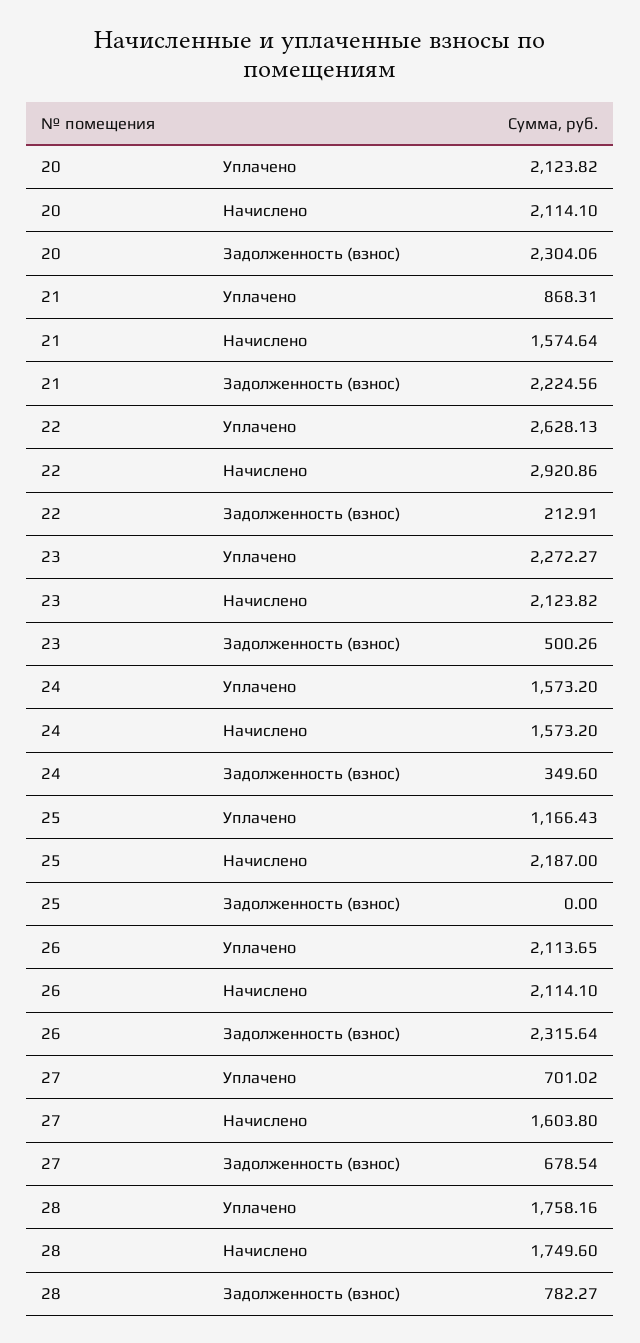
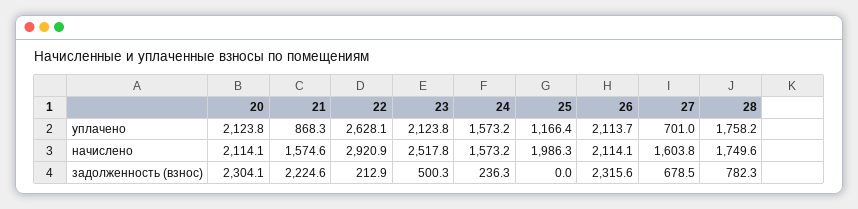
  {
    "20": {
      "Уплачено": 2123.82,
      "Начислено": 2114.1,
      "Задолженность (взнос)": 2304.06
    },
    "21": {
      "Уплачено": 868.31,
      "Начислено": 1574.64,
      "Задолженность (взнос)": 2224.56
    },
    "22": {
      "Уплачено": 2628.13,
      "Начислено": 2920.86,
      "Задолженность (взнос)": 212.91
    },
    "23": {
-     "Уплачено": 2272.27,
+     "Уплачено": 2123.8,
-     "Начислено": 2123.82,
+     "Начислено": 2517.8,
      "Задолженность (взнос)": 500.26
    },
    "24": {
      "Уплачено": 1573.2,
      "Начислено": 1573.2,
-     "Задолженность (взнос)": 349.6
+     "Задолженность (взнос)": 236.3
    },
    "25": {
      "Уплачено": 1166.43,
-     "Начислено": 2187,
+     "Начислено": 1986.3,
      "Задолженность (взнос)": 0
    },
    "26": {
      "Уплачено": 2113.65,
      "Начислено": 2114.1,
      "Задолженность (взнос)": 2315.64
    },
    "27": {
      "Уплачено": 701.02,
      "Начислено": 1603.8,
      "Задолженность (взнос)": 678.54
    },
    "28": {
      "Уплачено": 1758.16,
      "Начислено": 1749.6,
      "Задолженность (взнос)": 782.27
    }
  }

